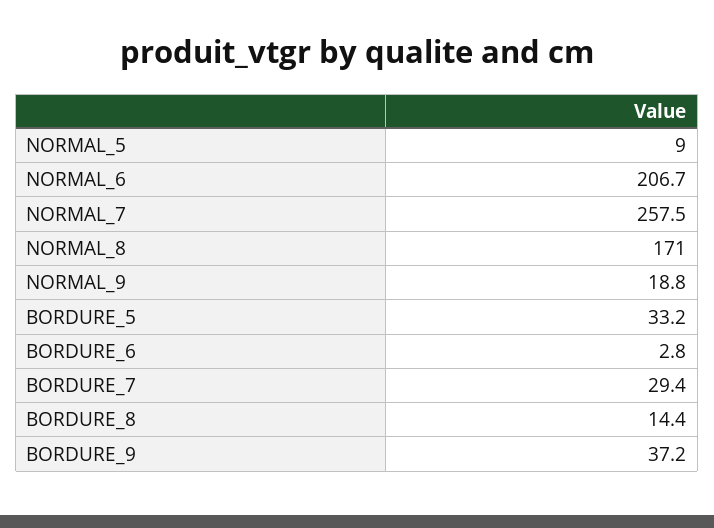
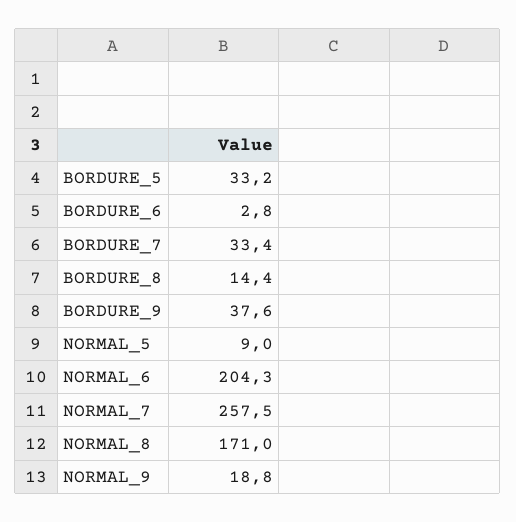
  {
    "NORMAL_5": 9,
-   "NORMAL_6": 206.7,
+   "NORMAL_6": 204.3,
    "NORMAL_7": 257.5,
    "NORMAL_8": 171,
    "NORMAL_9": 18.8,
    "BORDURE_5": 33.2,
    "BORDURE_6": 2.8,
-   "BORDURE_7": 29.4,
+   "BORDURE_7": 33.4,
    "BORDURE_8": 14.4,
-   "BORDURE_9": 37.2
+   "BORDURE_9": 37.6
  }

